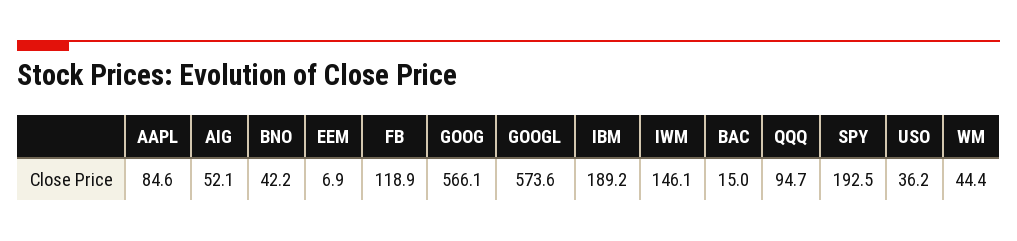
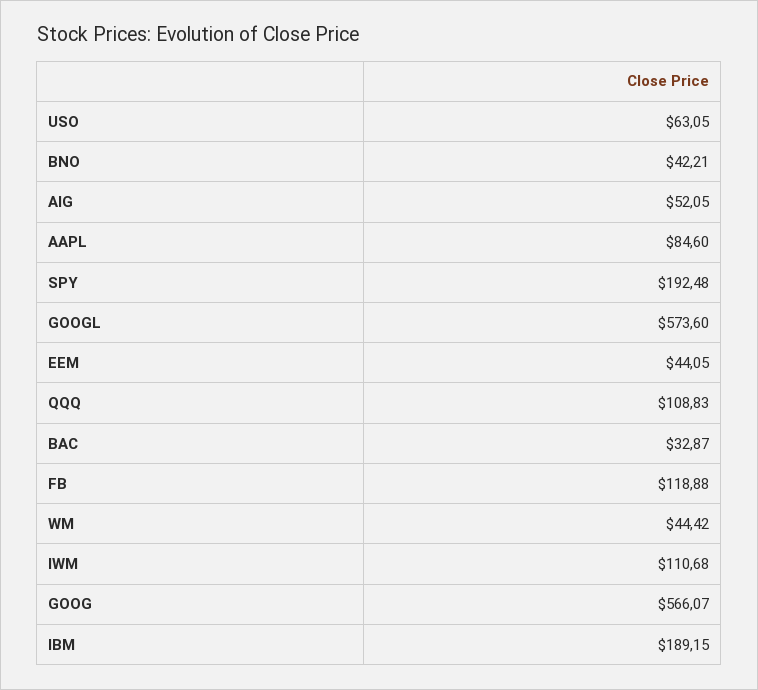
  {
    "AAPL": 84.6,
    "AIG": 52.05,
    "BNO": 42.21,
-   "EEM": 6.9,
+   "EEM": 44.05,
    "FB": 118.88,
    "GOOG": 566.07,
    "GOOGL": 573.6,
    "IBM": 189.15,
-   "IWM": 146.1,
+   "IWM": 110.68,
-   "BAC": 15,
+   "BAC": 32.87,
-   "QQQ": 94.7,
+   "QQQ": 108.83,
    "SPY": 192.48,
-   "USO": 36.2,
+   "USO": 63.05,
    "WM": 44.42
  }

